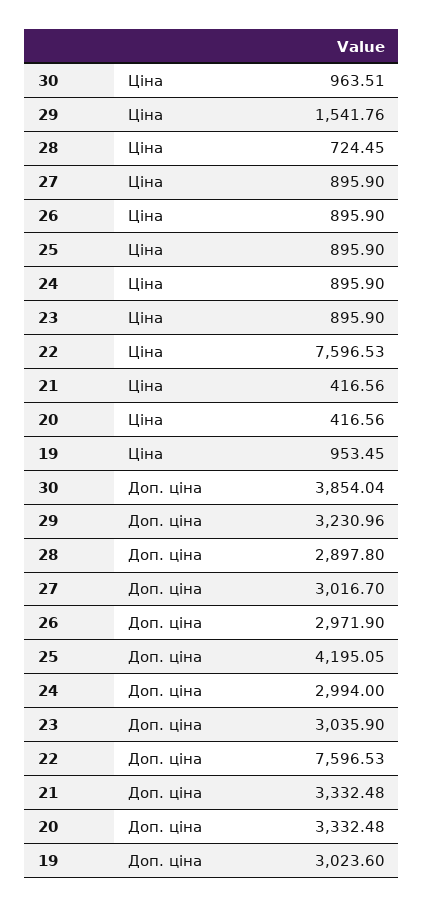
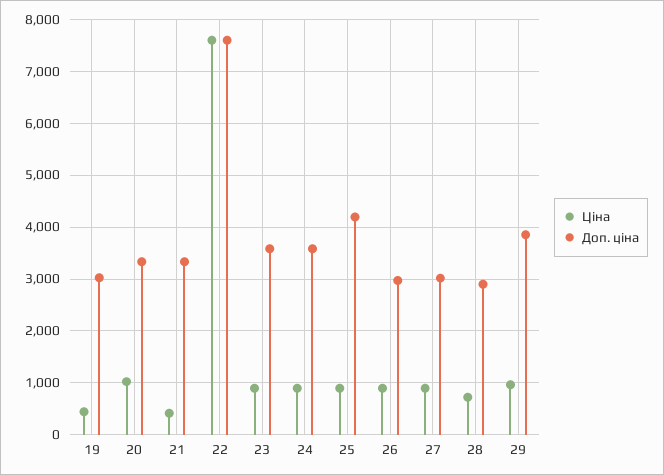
  {
    "Ціна": {
-     "30": 963.51,
-     "29": 1541.76,
+     "29": 1000,
      "28": 724.45,
      "27": 895.9,
      "26": 895.9,
      "25": 895.9,
      "24": 895.9,
      "23": 895.9,
      "22": 7596.53,
      "21": 416.56,
-     "20": 416.56,
+     "20": 1000,
-     "19": 953.45
+     "19": 400
    },
    "Доп. ціна": {
-     "30": 3854.04,
-     "29": 3230.96,
+     "29": 3800,
      "28": 2897.8,
      "27": 3016.7,
      "26": 2971.9,
      "25": 4195.05,
-     "24": 2994,
+     "24": 3600,
-     "23": 3035.9,
+     "23": 3600,
      "22": 7596.53,
      "21": 3332.48,
      "20": 3332.48,
      "19": 3023.6
    }
  }

